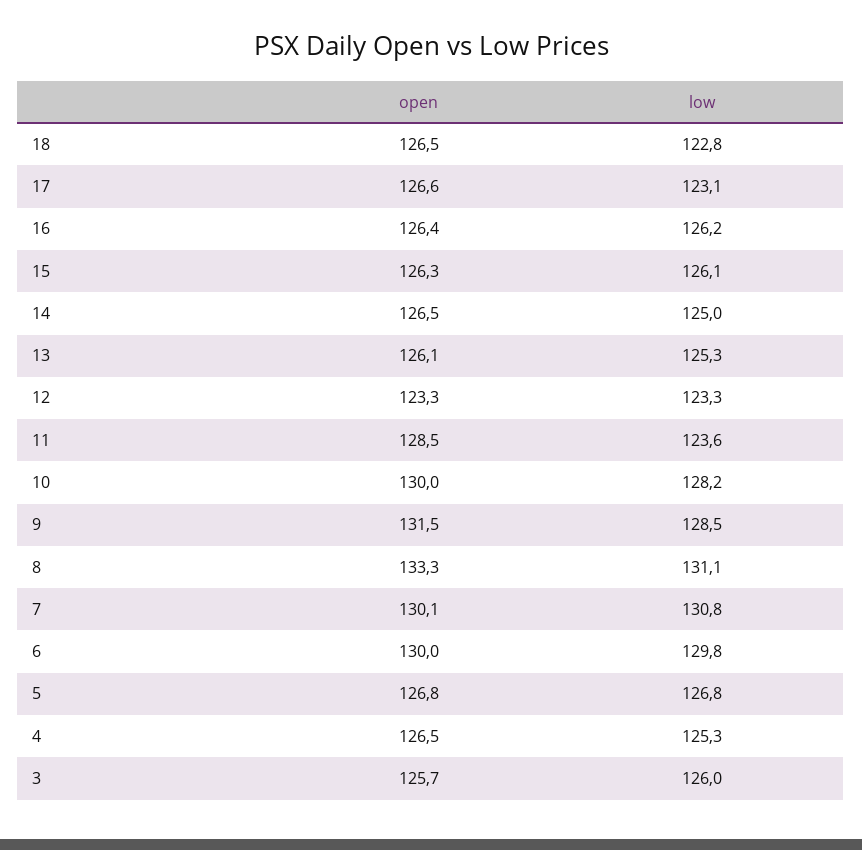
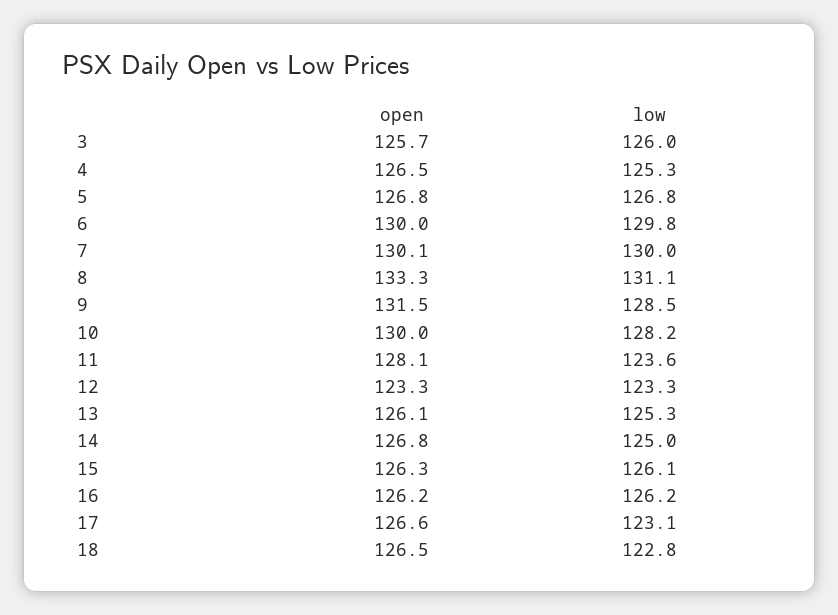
  {
    "open": {
      "18": 126.5,
      "17": 126.6,
-     "16": 126.4,
+     "16": 126.2,
      "15": 126.3,
-     "14": 126.5,
+     "14": 126.8,
      "13": 126.1,
      "12": 123.3,
-     "11": 128.5,
+     "11": 128.1,
      "10": 130,
      "9": 131.5,
      "8": 133.3,
      "7": 130.1,
      "6": 130,
      "5": 126.8,
      "4": 126.5,
      "3": 125.7
    },
    "low": {
      "18": 122.8,
      "17": 123.1,
      "16": 126.2,
      "15": 126.1,
      "14": 125,
      "13": 125.3,
      "12": 123.3,
      "11": 123.6,
      "10": 128.2,
      "9": 128.5,
      "8": 131.1,
-     "7": 130.8,
+     "7": 130,
      "6": 129.8,
      "5": 126.8,
      "4": 125.3,
      "3": 126
    }
  }

